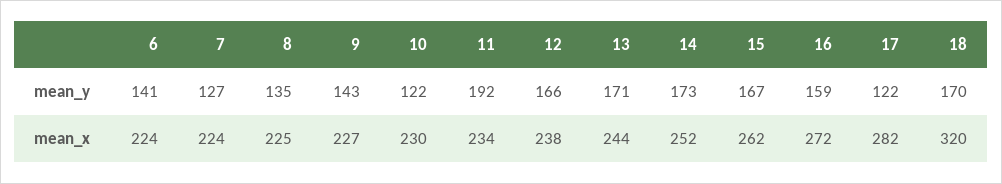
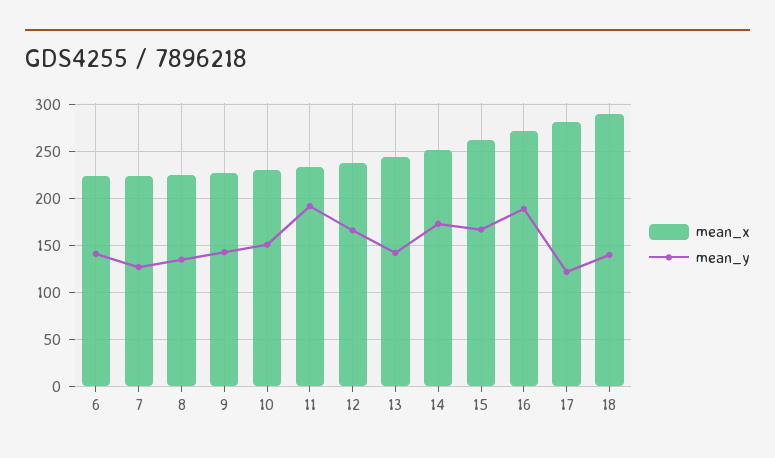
  {
    "mean_y": {
      "6": 141,
      "7": 127,
      "8": 135,
      "9": 143,
-     "10": 122,
+     "10": 150,
      "11": 192,
      "12": 166,
-     "13": 171,
+     "13": 140,
      "14": 173,
      "15": 167,
-     "16": 159,
+     "16": 190,
      "17": 122,
-     "18": 170
+     "18": 140
    },
    "mean_x": {
      "6": 224,
      "7": 224,
      "8": 225,
      "9": 227,
      "10": 230,
      "11": 234,
      "12": 238,
      "13": 244,
      "14": 252,
      "15": 262,
      "16": 272,
      "17": 282,
-     "18": 320
+     "18": 290
    }
  }

